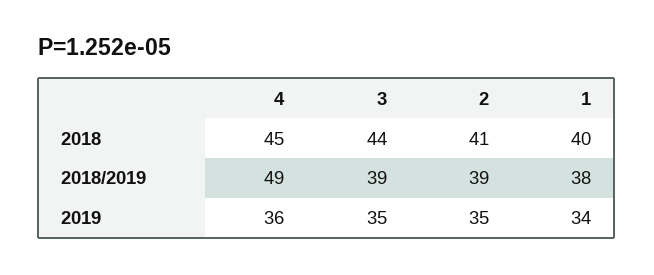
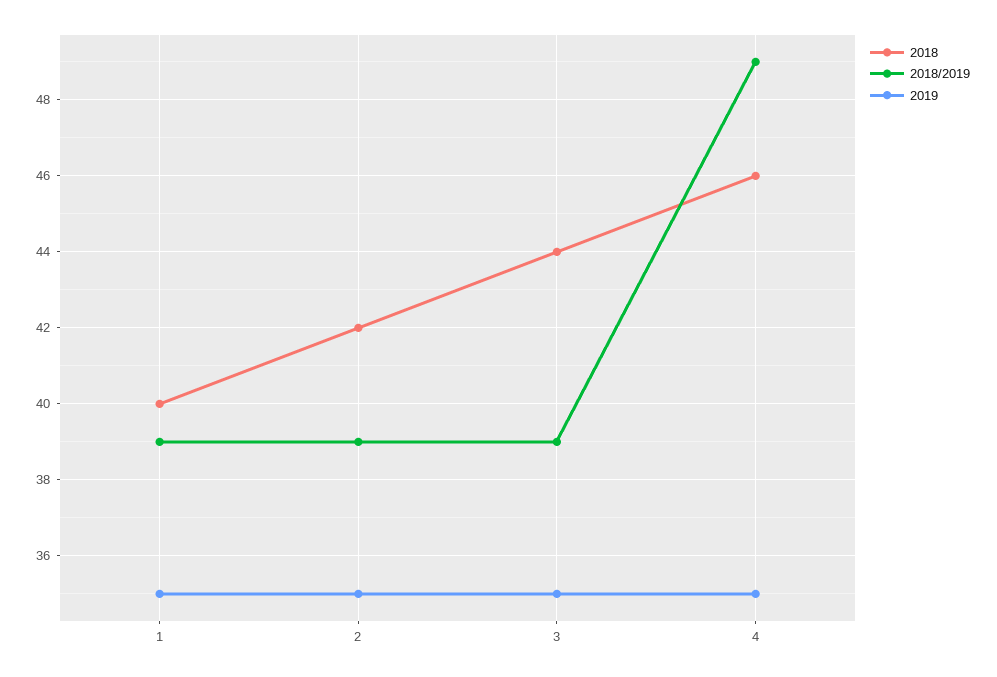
  {
    "2018": {
-     "4": 45,
+     "4": 46,
      "3": 44,
-     "2": 41,
+     "2": 42,
      "1": 40
    },
    "2018/2019": {
      "4": 49,
      "3": 39,
      "2": 39,
-     "1": 38
+     "1": 39
    },
    "2019": {
-     "4": 36,
+     "4": 35,
      "3": 35,
      "2": 35,
-     "1": 34
+     "1": 35
    }
  }

